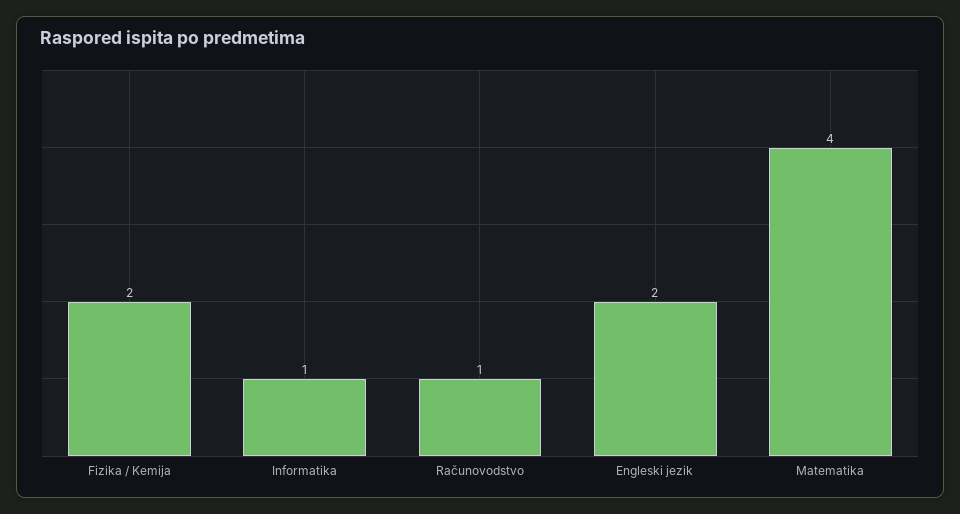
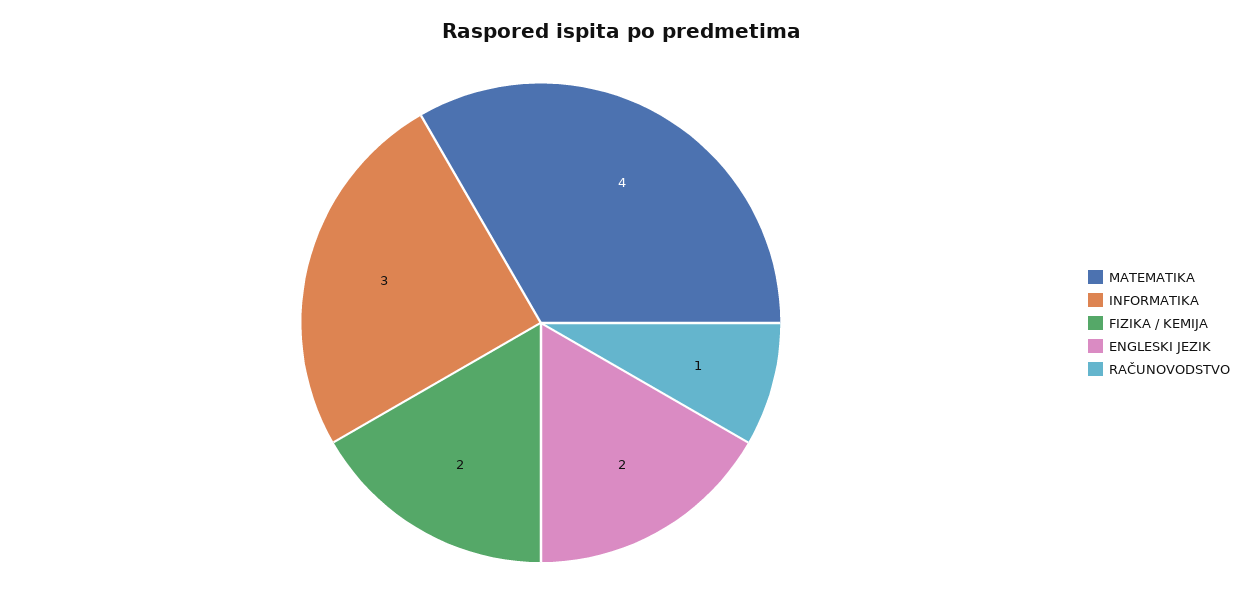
  {
    "Fizika / Kemija": 2,
-   "Informatika": 1,
+   "Informatika": 3,
    "Računovodstvo": 1,
    "Engleski jezik": 2,
    "Matematika": 4
  }

